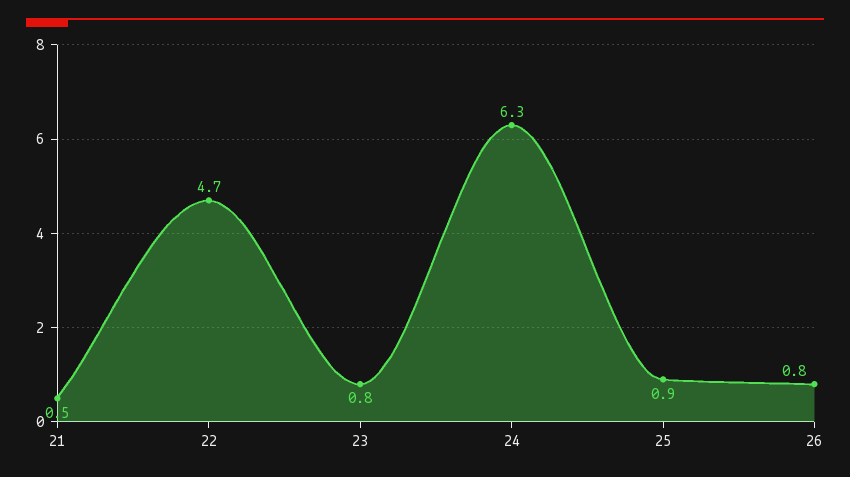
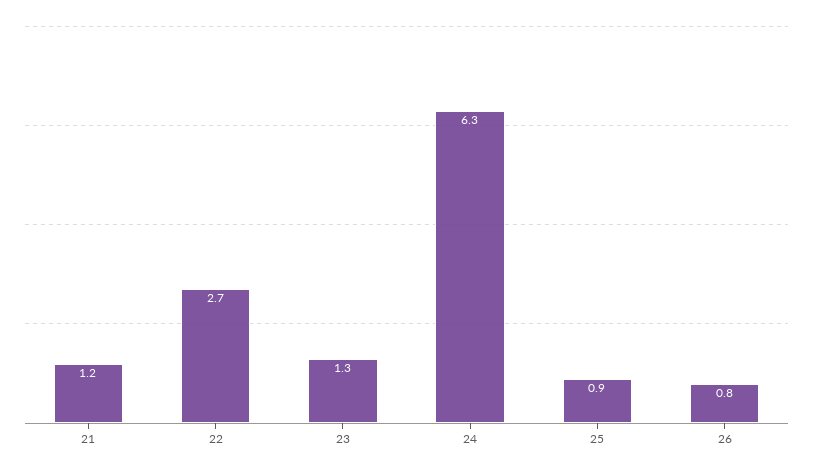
  {
-   "21": 0.5,
+   "21": 1.2,
-   "22": 4.7,
+   "22": 2.7,
-   "23": 0.8,
+   "23": 1.3,
    "24": 6.3,
    "25": 0.9,
    "26": 0.8
  }

